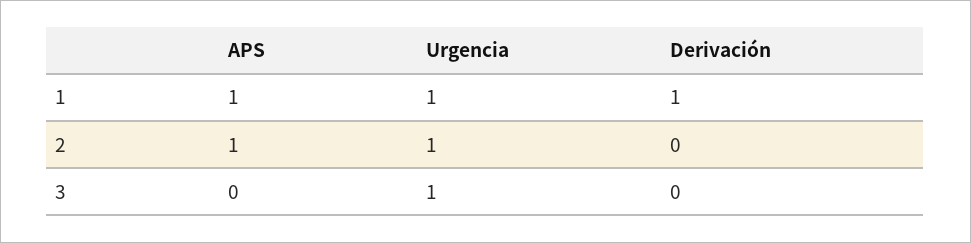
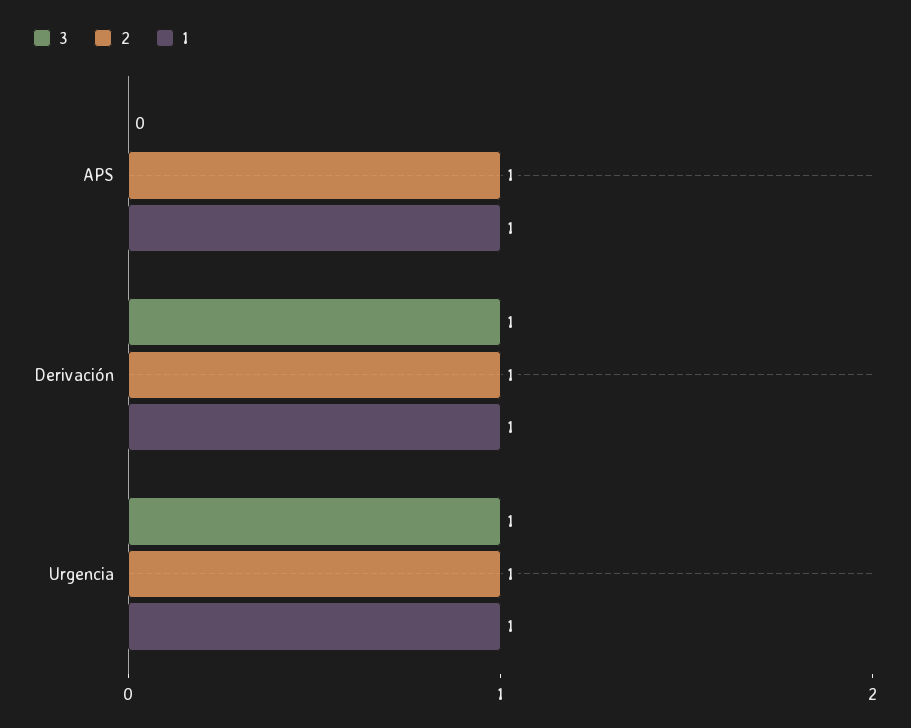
  {
    "1": {
      "APS": 1,
      "Urgencia": 1,
      "Derivación": 1
    },
    "2": {
      "APS": 1,
      "Urgencia": 1,
-     "Derivación": 0
+     "Derivación": 1
    },
    "3": {
      "APS": 0,
      "Urgencia": 1,
-     "Derivación": 0
+     "Derivación": 1
    }
  }

